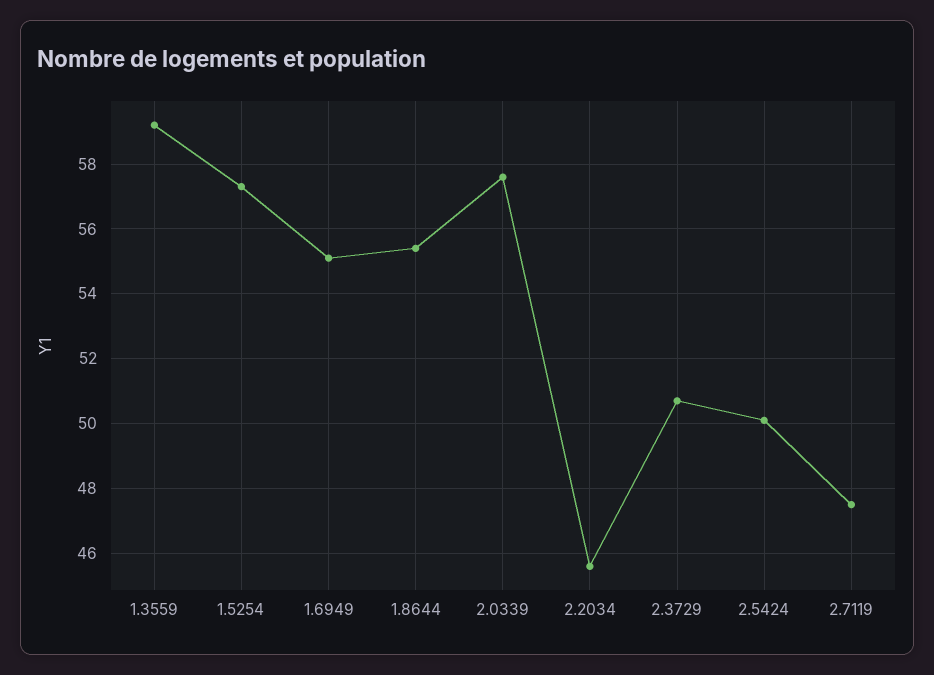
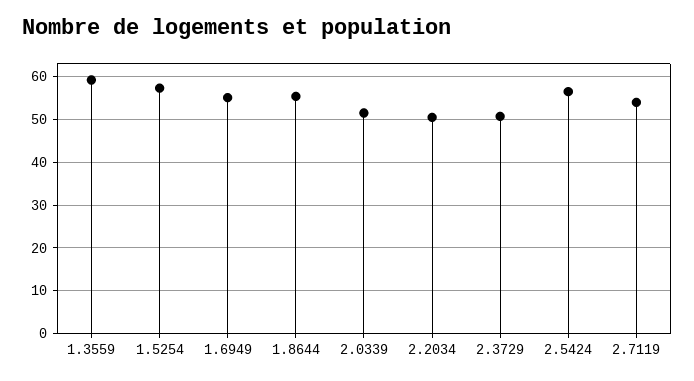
  {
    "1.3559": 59,
    "1.5254": 57.5,
    "1.6949": 55,
    "1.8644": 55.5,
-   "2.0339": 57.5,
+   "2.0339": 52,
-   "2.2034": 45.5,
+   "2.2034": 50,
    "2.3729": 50.5,
-   "2.5424": 50,
+   "2.5424": 56,
-   "2.7119": 47.5
+   "2.7119": 54
  }

